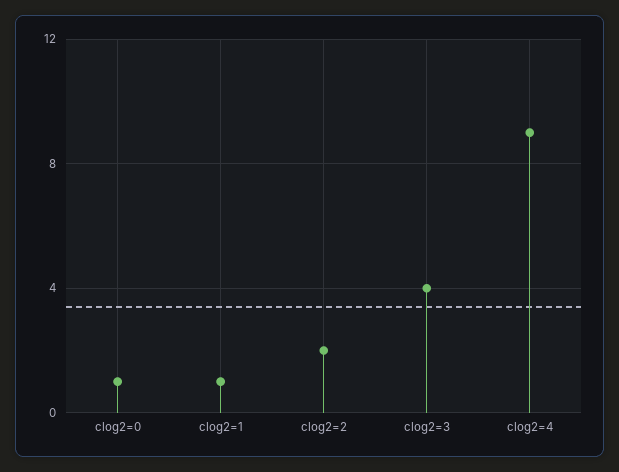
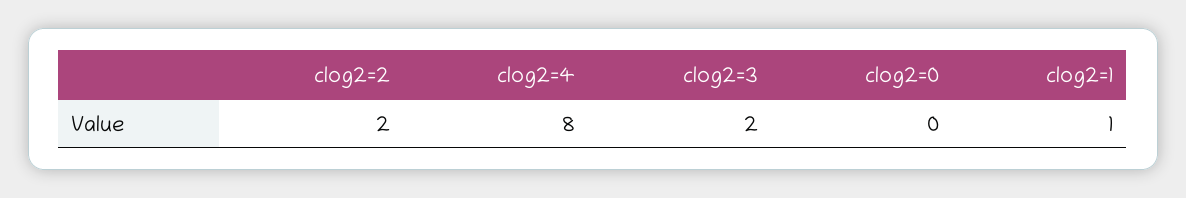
  {
-   "clog2=0": 1,
+   "clog2=0": 0,
    "clog2=1": 1,
    "clog2=2": 2,
-   "clog2=3": 4,
+   "clog2=3": 2,
-   "clog2=4": 9
+   "clog2=4": 8
  }

